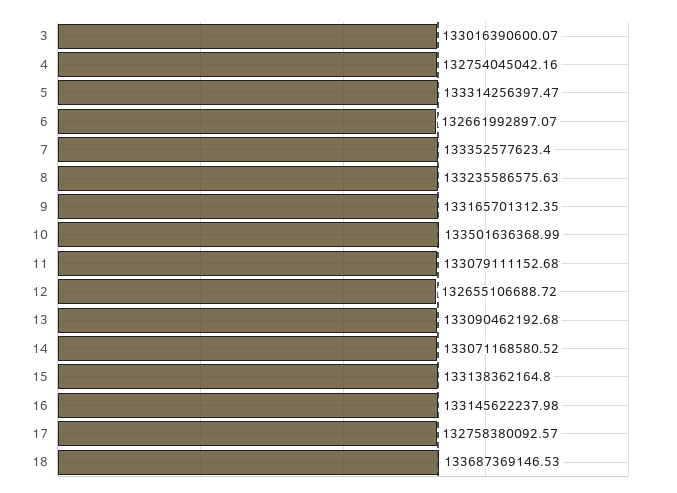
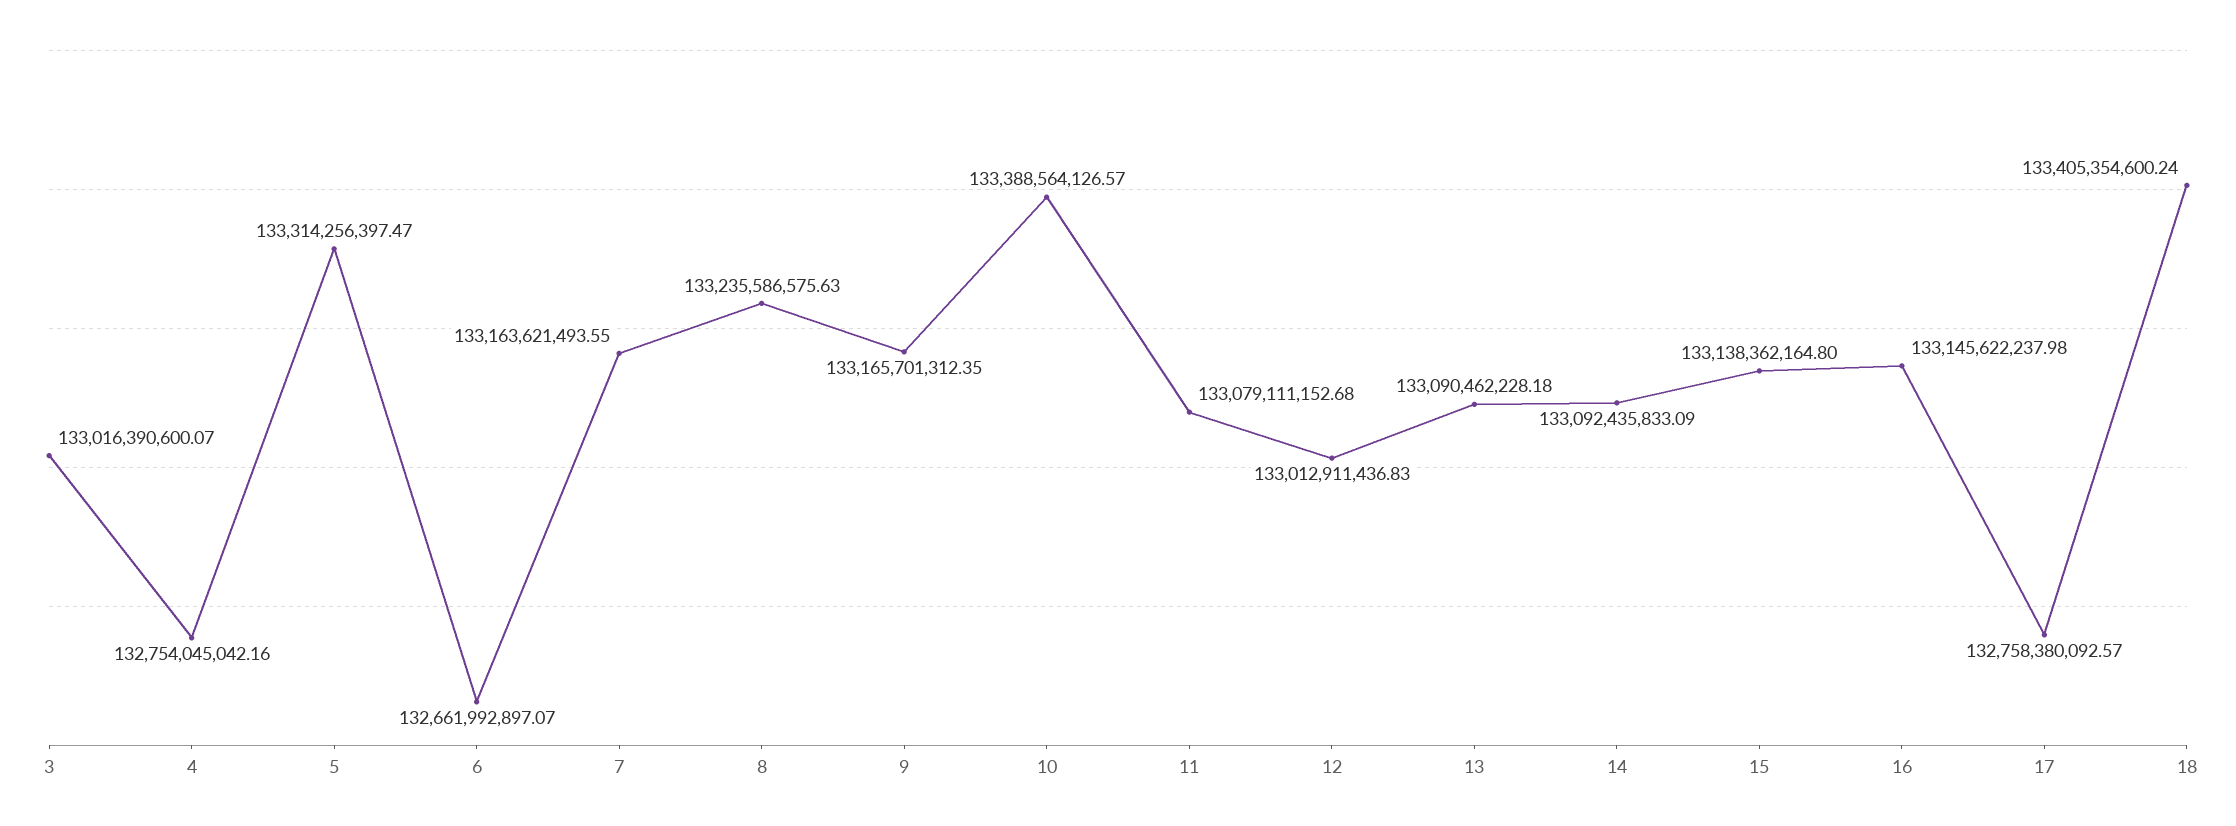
  {
    "3": 133016390600.07,
    "4": 132754045042.16,
    "5": 133314256397.47,
    "6": 132661992897.07,
-   "7": 133352577623.4,
+   "7": 133163621493.55,
    "8": 133235586575.63,
    "9": 133165701312.35,
-   "10": 133501636368.99,
+   "10": 133388564126.57,
    "11": 133079111152.68,
-   "12": 132655106688.72,
+   "12": 133012911436.83,
-   "13": 133090462192.68,
+   "13": 133090462228.18,
-   "14": 133071168580.52,
+   "14": 133092435833.09,
    "15": 133138362164.8,
    "16": 133145622237.98,
    "17": 132758380092.57,
-   "18": 133687369146.53
+   "18": 133405354600.24
  }

